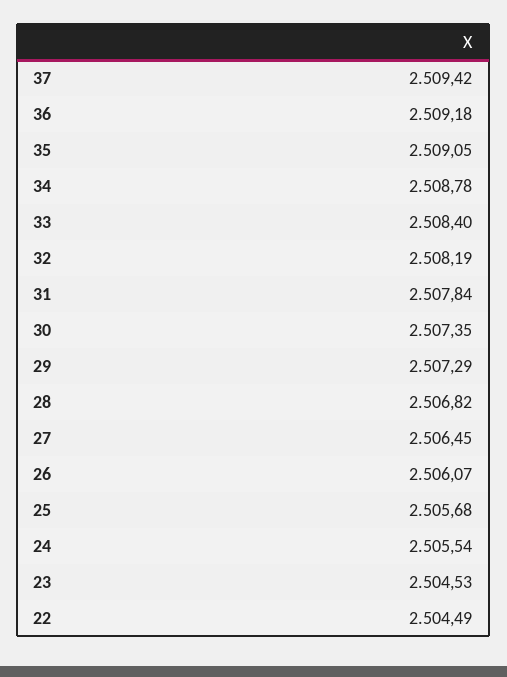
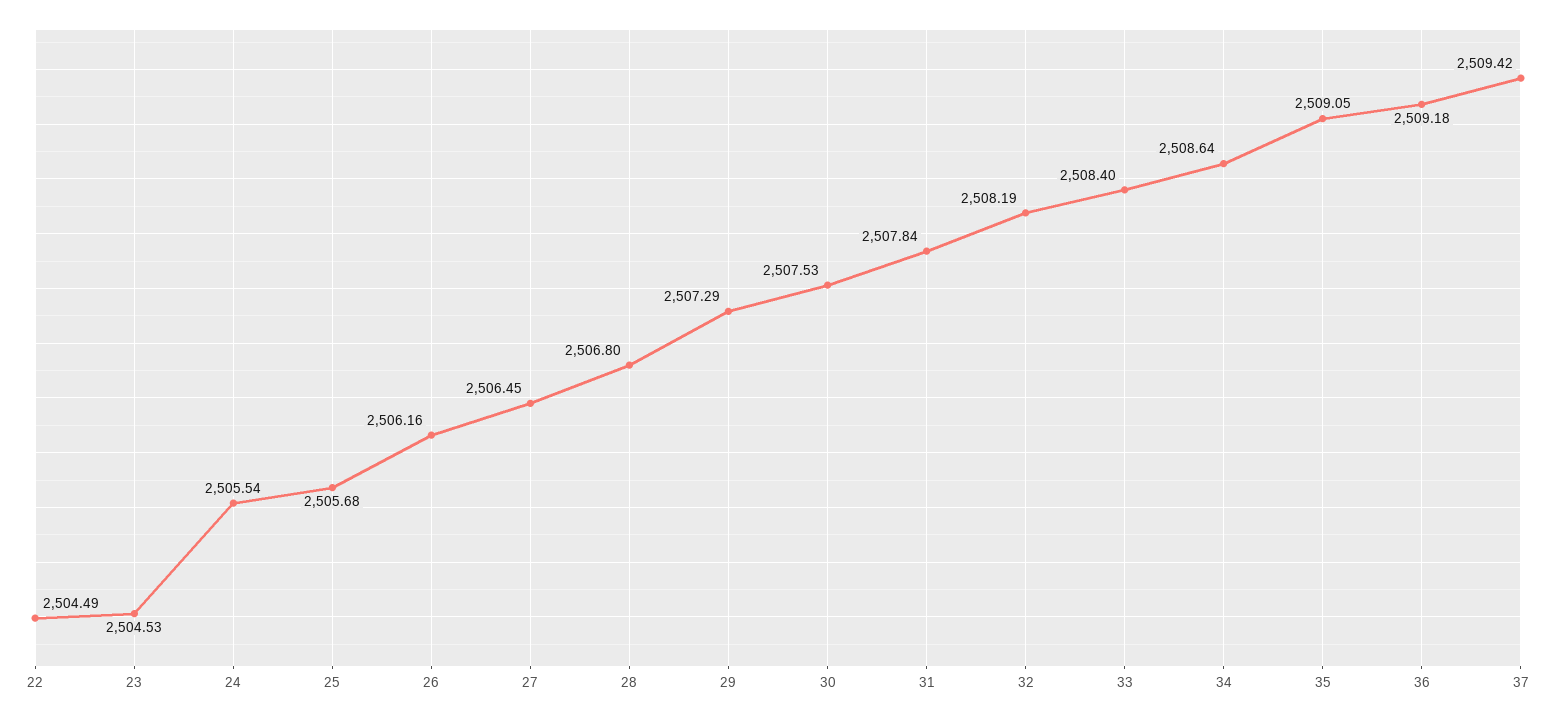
  {
    "37": 2509.42,
    "36": 2509.18,
    "35": 2509.05,
-   "34": 2508.78,
+   "34": 2508.64,
    "33": 2508.4,
    "32": 2508.19,
    "31": 2507.84,
-   "30": 2507.35,
+   "30": 2507.53,
    "29": 2507.29,
-   "28": 2506.82,
+   "28": 2506.8,
    "27": 2506.45,
-   "26": 2506.07,
+   "26": 2506.16,
    "25": 2505.68,
    "24": 2505.54,
    "23": 2504.53,
    "22": 2504.49
  }

